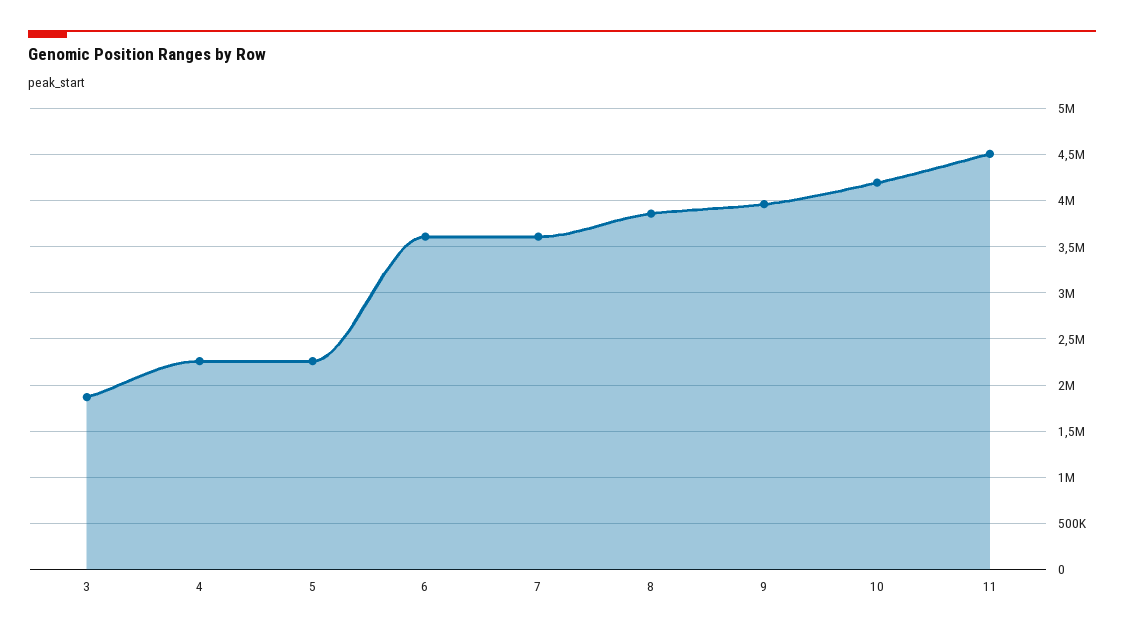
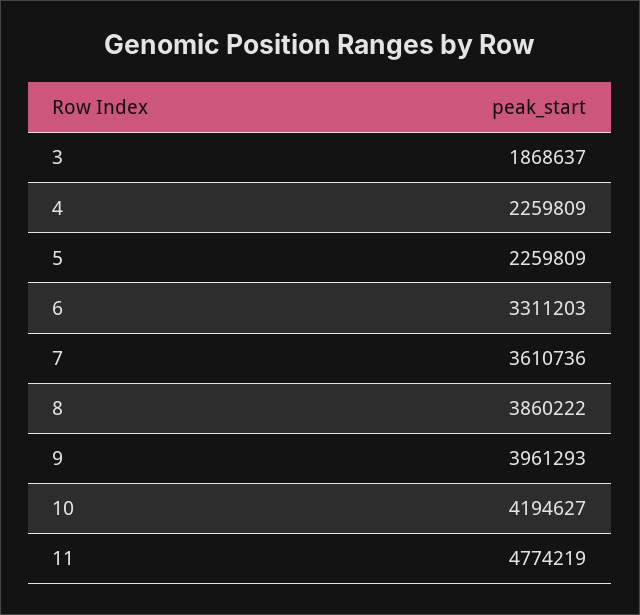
  {
    "3": 1868637,
    "4": 2259809,
    "5": 2259809,
-   "6": 3600000,
+   "6": 3311203,
    "7": 3610736,
    "8": 3860222,
    "9": 3961293,
    "10": 4194627,
-   "11": 4500000
+   "11": 4774219
  }

